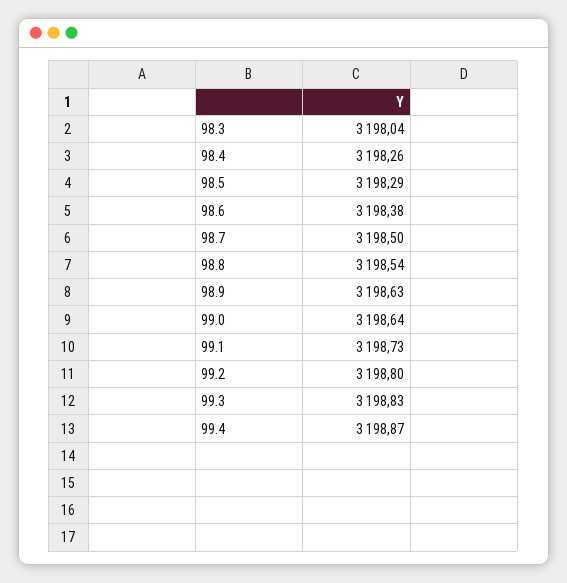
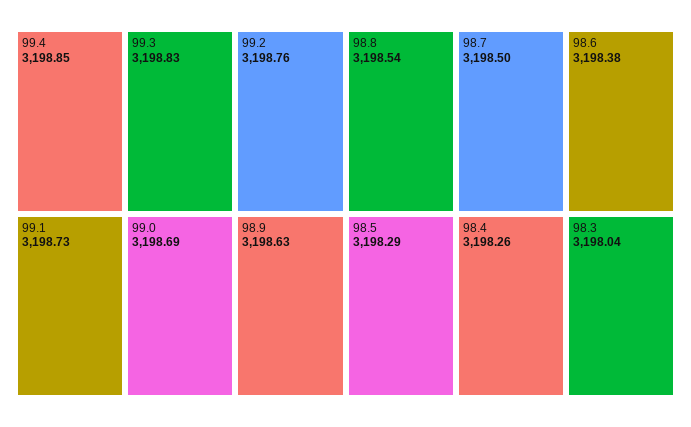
  {
    "98.3": 3198.04,
    "98.4": 3198.26,
    "98.5": 3198.29,
    "98.6": 3198.38,
    "98.7": 3198.5,
    "98.8": 3198.54,
    "98.9": 3198.63,
-   "99.0": 3198.64,
+   "99.0": 3198.69,
    "99.1": 3198.73,
-   "99.2": 3198.8,
+   "99.2": 3198.76,
    "99.3": 3198.83,
-   "99.4": 3198.87
+   "99.4": 3198.85
  }

